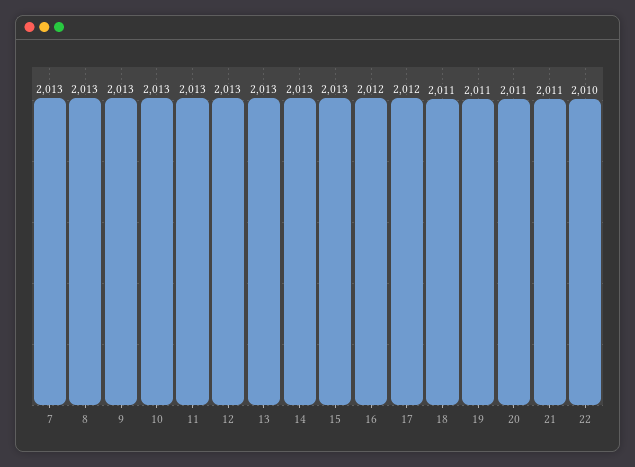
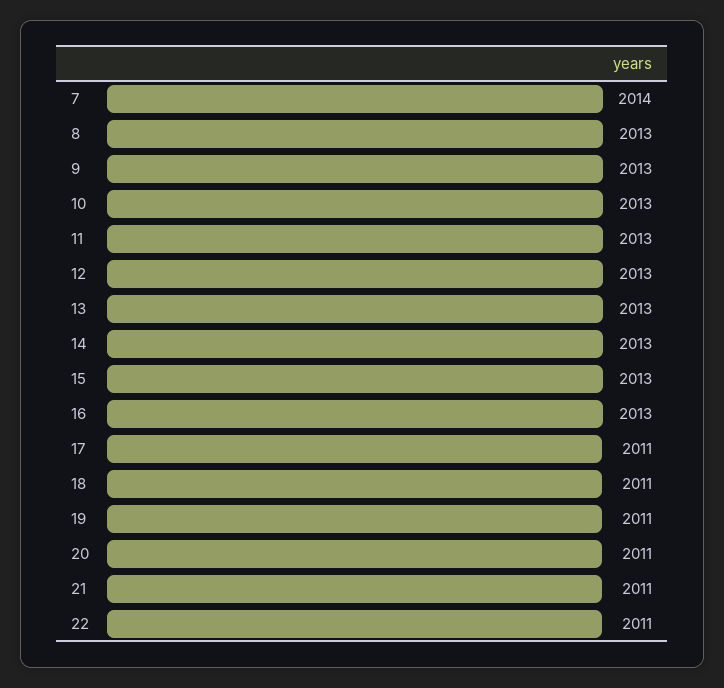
  {
-   "7": 2013,
+   "7": 2014,
    "8": 2013,
    "9": 2013,
    "10": 2013,
    "11": 2013,
    "12": 2013,
    "13": 2013,
    "14": 2013,
    "15": 2013,
-   "16": 2012,
+   "16": 2013,
-   "17": 2012,
+   "17": 2011,
    "18": 2011,
    "19": 2011,
    "20": 2011,
    "21": 2011,
-   "22": 2010
+   "22": 2011
  }

